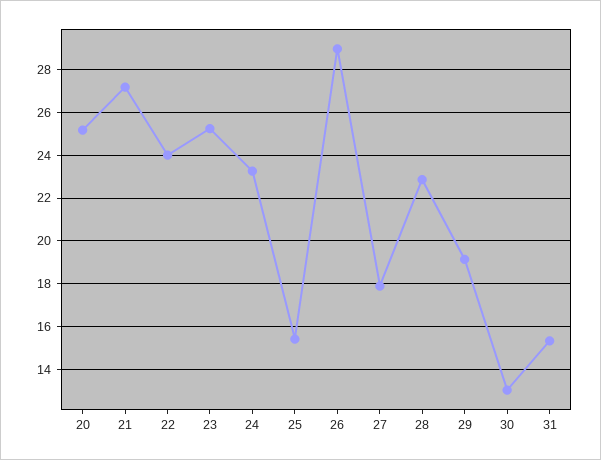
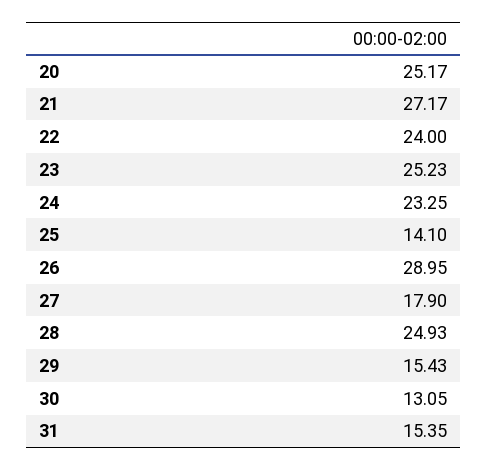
  {
    "20": 25.17,
    "21": 27.17,
    "22": 24,
    "23": 25.23,
    "24": 23.25,
-   "25": 15.5,
+   "25": 14.1,
    "26": 28.95,
    "27": 17.9,
-   "28": 23,
+   "28": 24.93,
-   "29": 19,
+   "29": 15.43,
    "30": 13.05,
    "31": 15.35
  }

